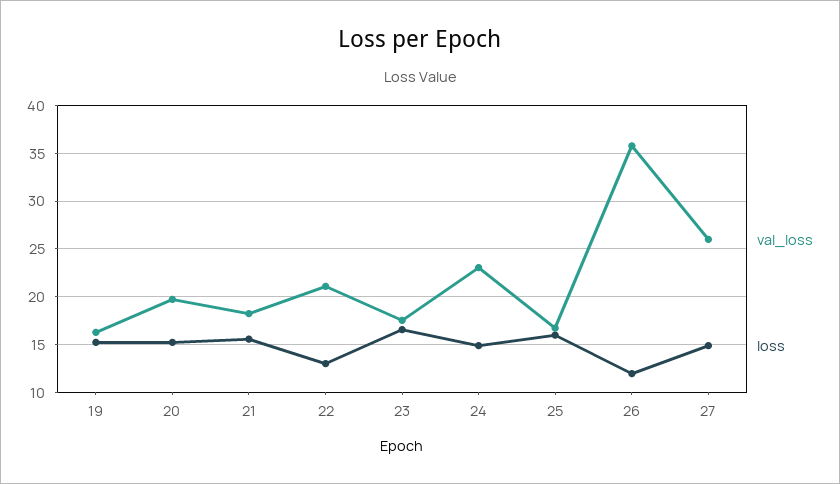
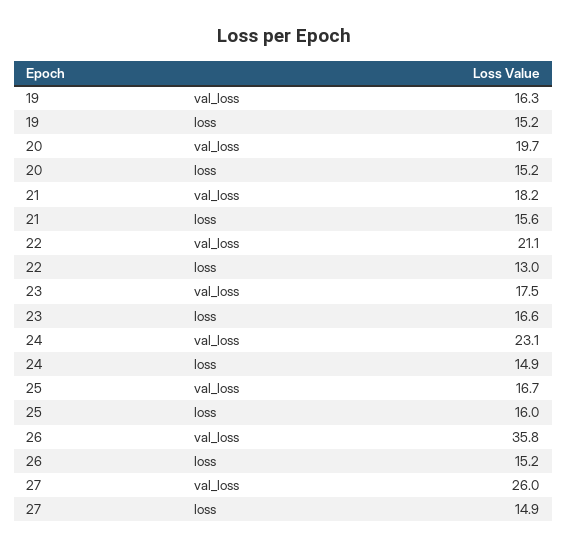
  {
    "val_loss": {
      "19": 16.3,
      "20": 19.7,
      "21": 18.2,
      "22": 21.1,
      "23": 17.5,
      "24": 23.1,
      "25": 16.7,
      "26": 35.8,
      "27": 26
    },
    "loss": {
      "19": 15.2,
      "20": 15.2,
      "21": 15.6,
      "22": 13,
      "23": 16.6,
      "24": 14.9,
      "25": 16,
-     "26": 12,
+     "26": 15.2,
      "27": 14.9
    }
  }

